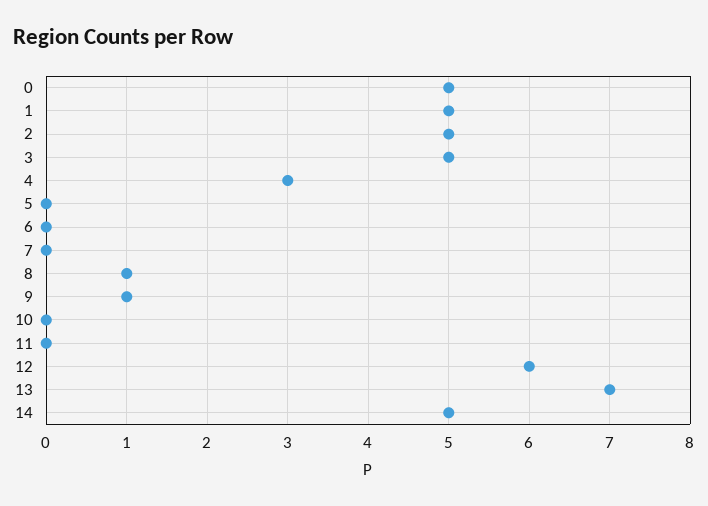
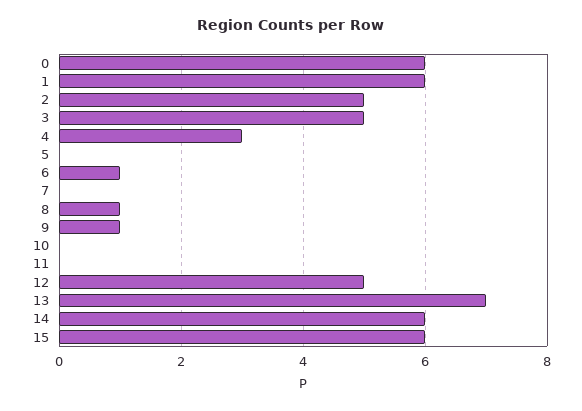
  {
-   "0": 5,
+   "0": 6,
-   "1": 5,
+   "1": 6,
    "2": 5,
    "3": 5,
    "4": 3,
    "5": 0,
-   "6": 0,
+   "6": 1,
    "7": 0,
    "8": 1,
    "9": 1,
    "10": 0,
    "11": 0,
-   "12": 6,
+   "12": 5,
    "13": 7,
-   "14": 5
+   "14": 6,
+   "15": 6
  }

